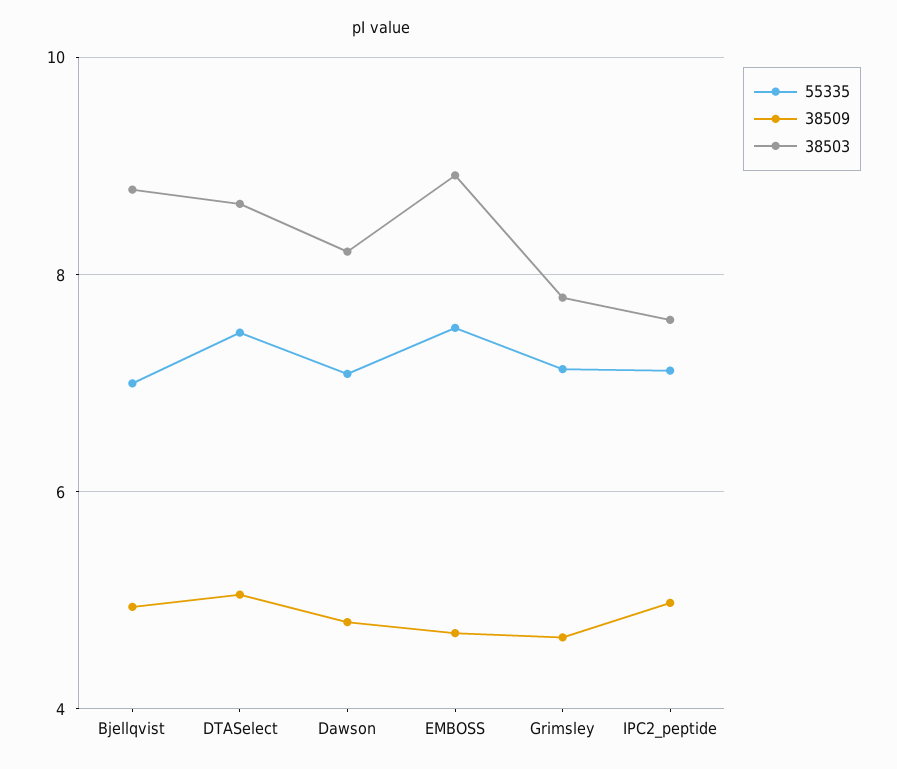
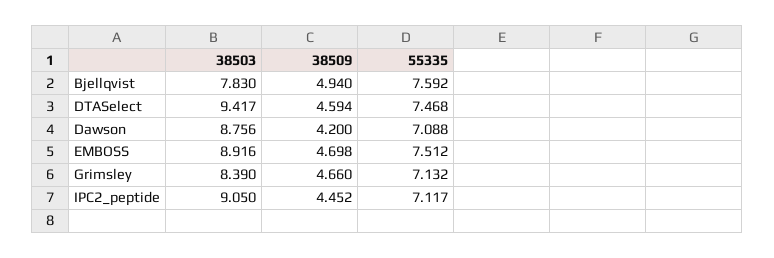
  {
    "55335": {
-     "Bjellqvist": 7,
+     "Bjellqvist": 7.592,
      "DTASelect": 7.468,
      "Dawson": 7.088,
      "EMBOSS": 7.512,
      "Grimsley": 7.132,
      "IPC2_peptide": 7.117
    },
    "38509": {
      "Bjellqvist": 4.94,
-     "DTASelect": 5,
+     "DTASelect": 4.594,
-     "Dawson": 4.8,
+     "Dawson": 4.2,
      "EMBOSS": 4.698,
      "Grimsley": 4.66,
-     "IPC2_peptide": 5
+     "IPC2_peptide": 4.452
    },
    "38503": {
-     "Bjellqvist": 8.8,
+     "Bjellqvist": 7.83,
-     "DTASelect": 8.6,
+     "DTASelect": 9.417,
-     "Dawson": 8.2,
+     "Dawson": 8.756,
      "EMBOSS": 8.916,
-     "Grimsley": 7.8,
+     "Grimsley": 8.39,
-     "IPC2_peptide": 7.6
+     "IPC2_peptide": 9.05
    }
  }

